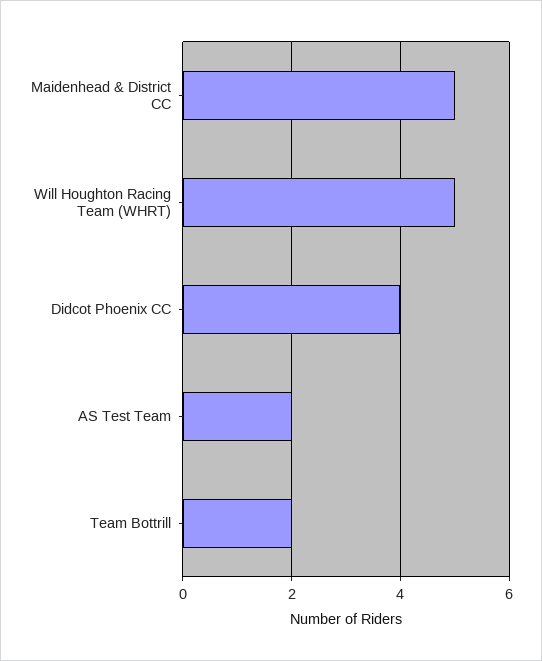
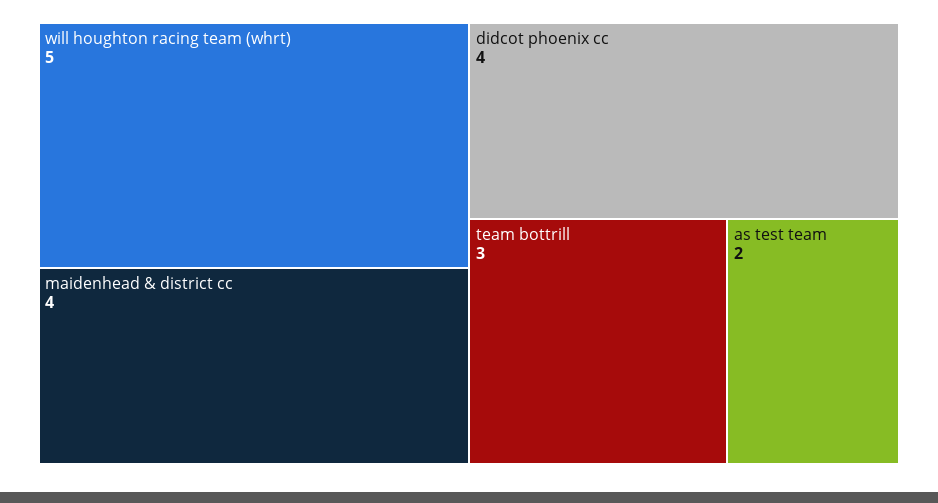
  {
-   "Maidenhead & District CC": 5,
+   "Maidenhead & District CC": 4,
    "Will Houghton Racing Team (WHRT)": 5,
    "Didcot Phoenix CC": 4,
    "AS Test Team": 2,
-   "Team Bottrill": 2
+   "Team Bottrill": 3
  }

